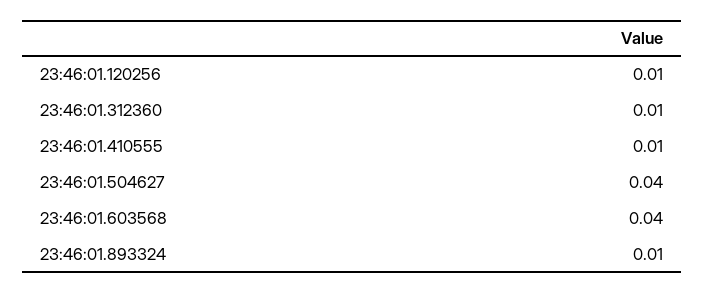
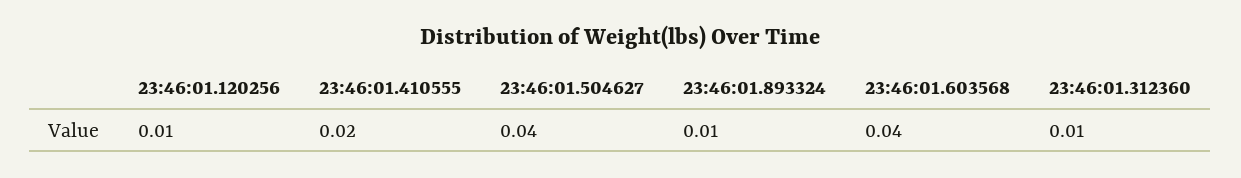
  {
    "23:46:01.120256": 0.01,
    "23:46:01.312360": 0.01,
-   "23:46:01.410555": 0.01,
+   "23:46:01.410555": 0.02,
    "23:46:01.504627": 0.04,
    "23:46:01.603568": 0.04,
    "23:46:01.893324": 0.01
  }

